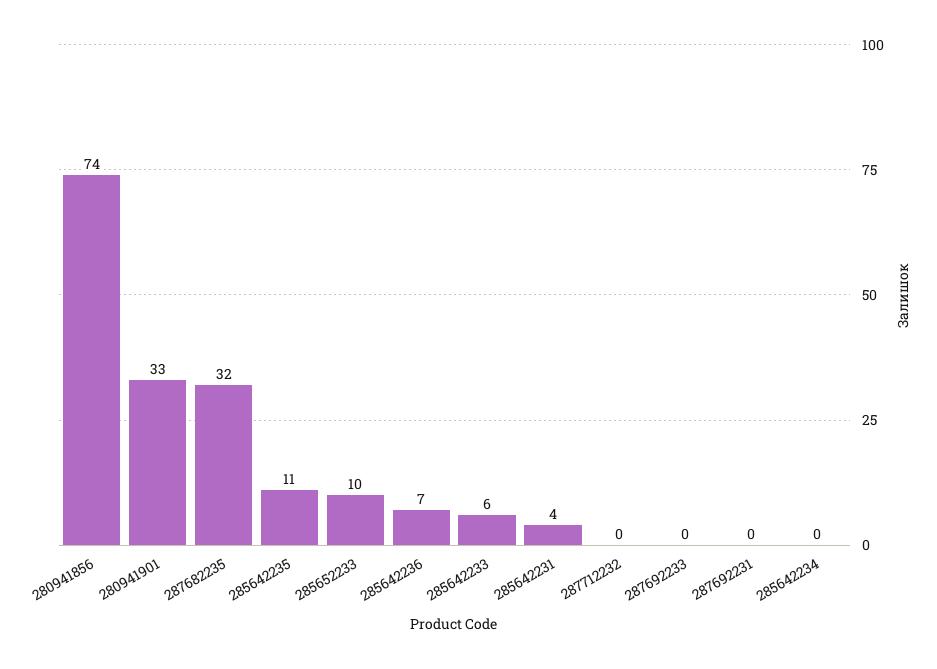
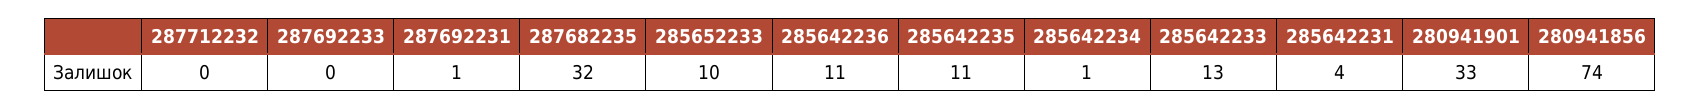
  {
    "280941856": 74,
    "280941901": 33,
    "287682235": 32,
    "285642235": 11,
    "285652233": 10,
-   "285642236": 7,
+   "285642236": 11,
-   "285642233": 6,
+   "285642233": 13,
    "285642231": 4,
    "287712232": 0,
    "287692233": 0,
-   "287692231": 0,
+   "287692231": 1,
-   "285642234": 0
+   "285642234": 1
  }

